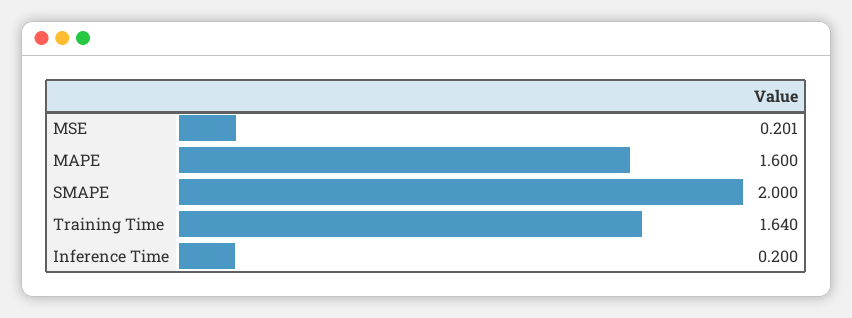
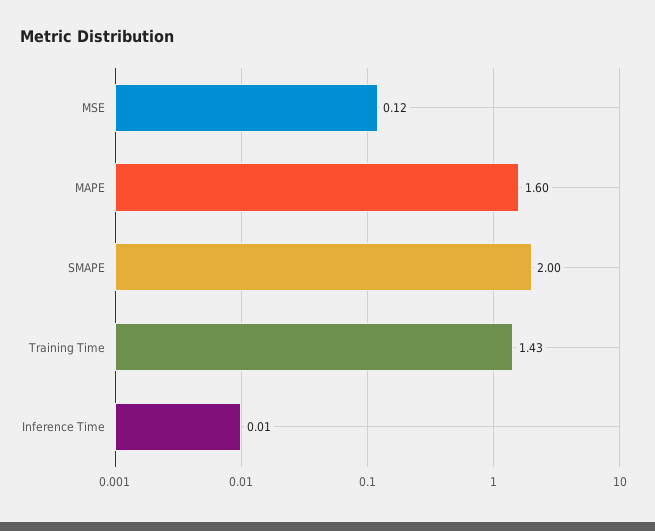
  {
-   "MSE": 0.201,
+   "MSE": 0.12,
    "MAPE": 1.6,
    "SMAPE": 2,
-   "Training Time": 1.64,
+   "Training Time": 1.43,
-   "Inference Time": 0.2
+   "Inference Time": 0.01
  }

